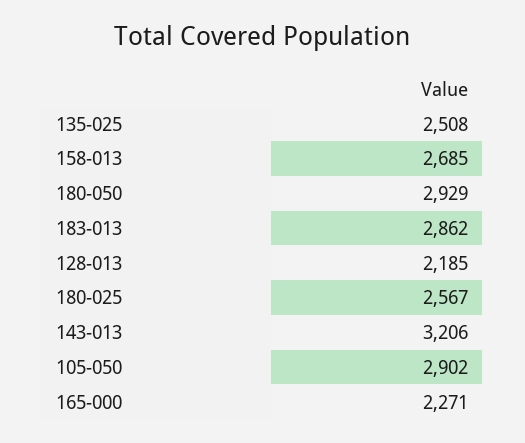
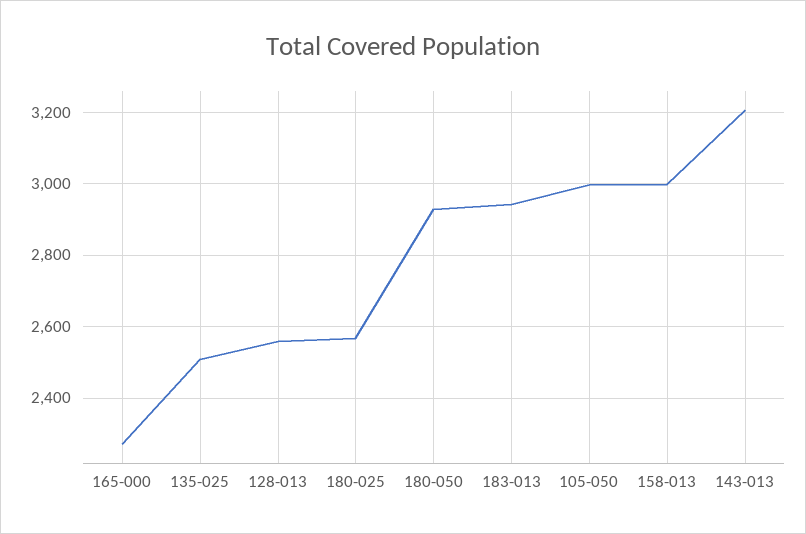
  {
    "135-025": 2508,
-   "158-013": 2685,
+   "158-013": 3000,
    "180-050": 2929,
-   "183-013": 2862,
+   "183-013": 2940,
-   "128-013": 2185,
+   "128-013": 2560,
    "180-025": 2567,
    "143-013": 3206,
-   "105-050": 2902,
+   "105-050": 3000,
    "165-000": 2271
  }

